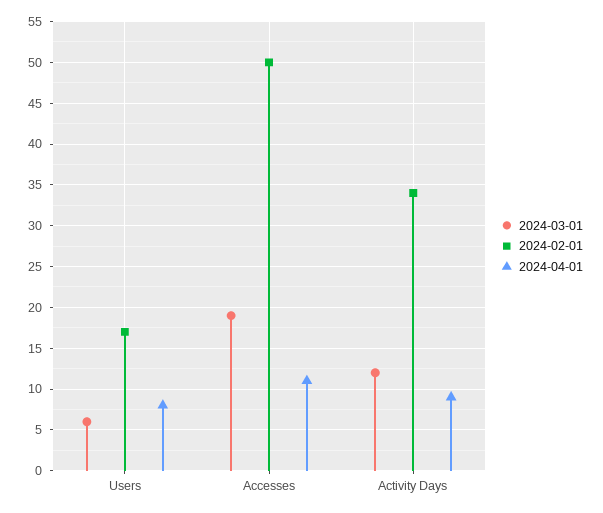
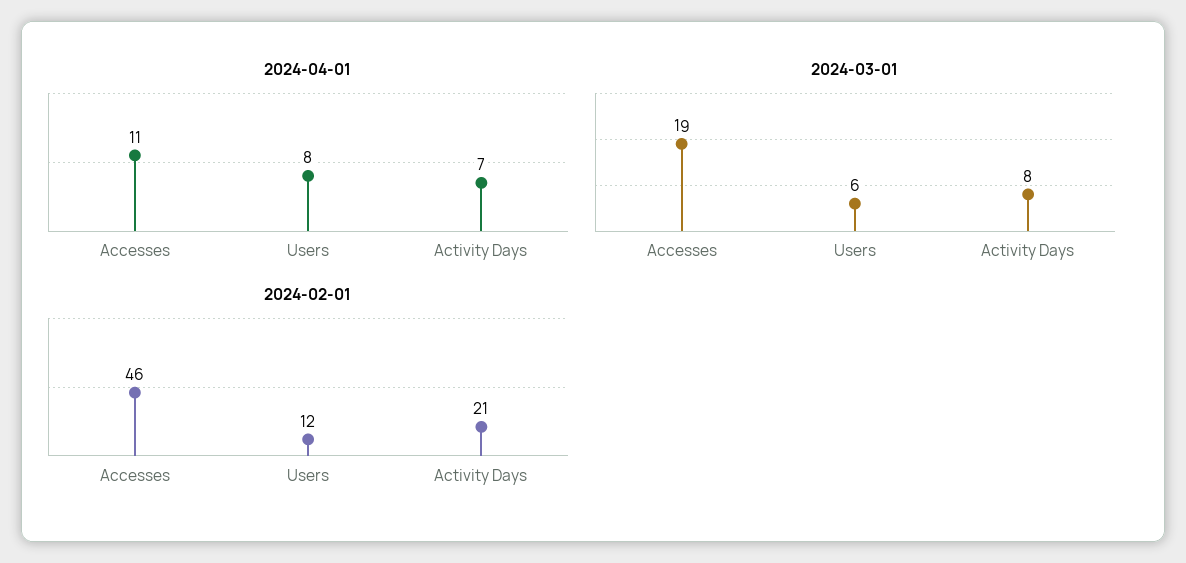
  {
    "2024-03-01": {
      "Users": 6,
      "Accesses": 19,
-     "Activity Days": 12
+     "Activity Days": 8
    },
    "2024-02-01": {
-     "Users": 17,
+     "Users": 12,
-     "Accesses": 50,
+     "Accesses": 46,
-     "Activity Days": 34
+     "Activity Days": 21
    },
    "2024-04-01": {
      "Users": 8,
      "Accesses": 11,
-     "Activity Days": 9
+     "Activity Days": 7
    }
  }

